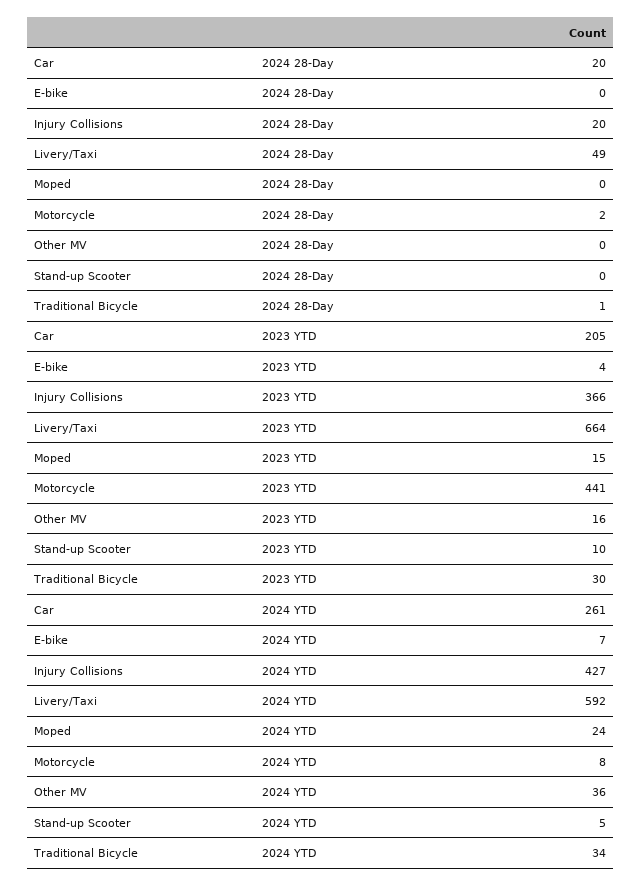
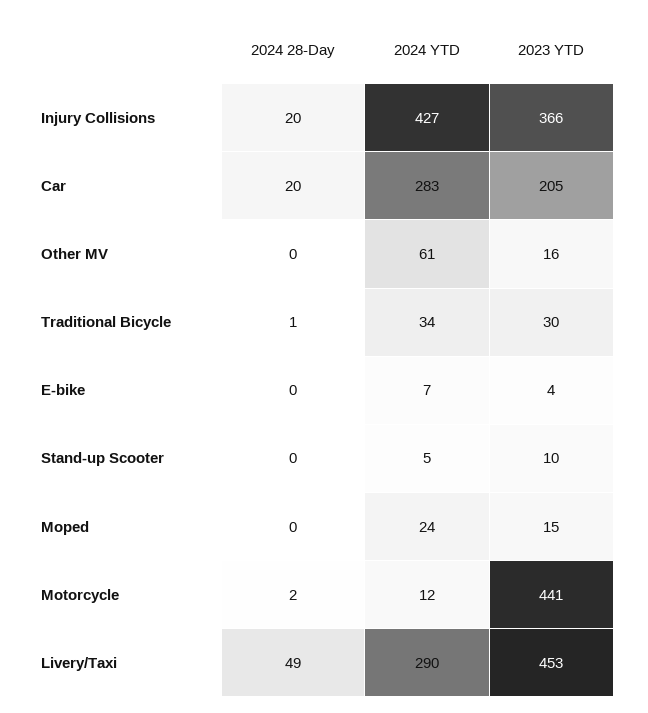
  {
    "Car": {
      "2024 28-Day": 20,
      "2023 YTD": 205,
-     "2024 YTD": 261
+     "2024 YTD": 283
    },
    "E-bike": {
      "2024 28-Day": 0,
      "2023 YTD": 4,
      "2024 YTD": 7
    },
    "Injury Collisions": {
      "2024 28-Day": 20,
      "2023 YTD": 366,
      "2024 YTD": 427
    },
    "Livery/Taxi": {
      "2024 28-Day": 49,
-     "2023 YTD": 664,
+     "2023 YTD": 453,
-     "2024 YTD": 592
+     "2024 YTD": 290
    },
    "Moped": {
      "2024 28-Day": 0,
      "2023 YTD": 15,
      "2024 YTD": 24
    },
    "Motorcycle": {
      "2024 28-Day": 2,
      "2023 YTD": 441,
-     "2024 YTD": 8
+     "2024 YTD": 12
    },
    "Other MV": {
      "2024 28-Day": 0,
      "2023 YTD": 16,
-     "2024 YTD": 36
+     "2024 YTD": 61
    },
    "Stand-up Scooter": {
      "2024 28-Day": 0,
      "2023 YTD": 10,
      "2024 YTD": 5
    },
    "Traditional Bicycle": {
      "2024 28-Day": 1,
      "2023 YTD": 30,
      "2024 YTD": 34
    }
  }

